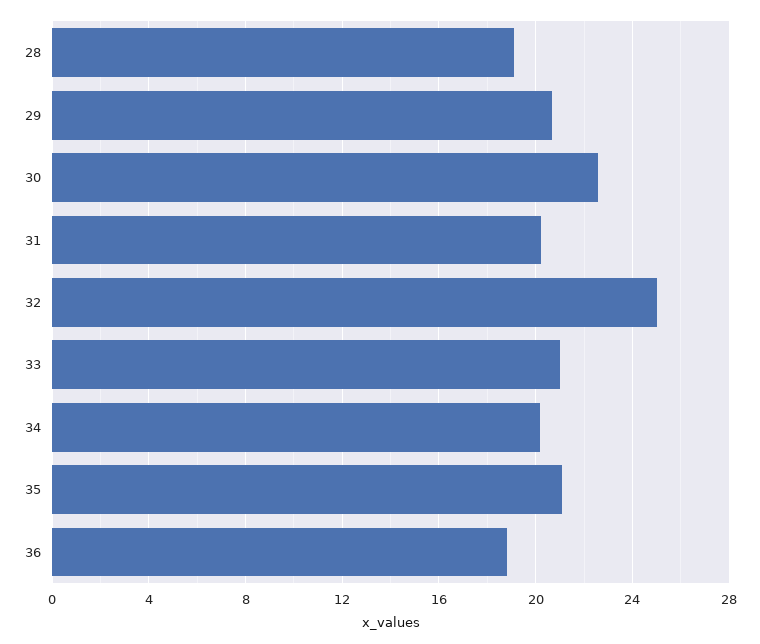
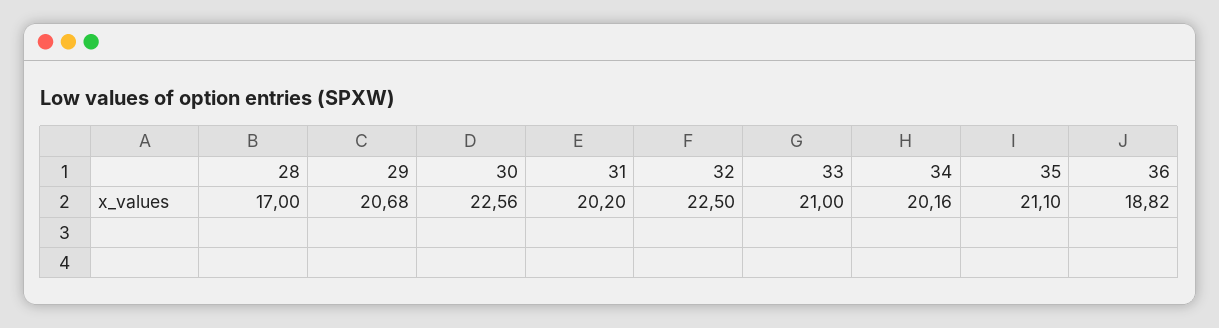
  {
-   "28": 19,
+   "28": 17,
    "29": 20.68,
    "30": 22.56,
    "31": 20.2,
-   "32": 25,
+   "32": 22.5,
    "33": 21,
    "34": 20.16,
    "35": 21.1,
    "36": 18.82
  }

